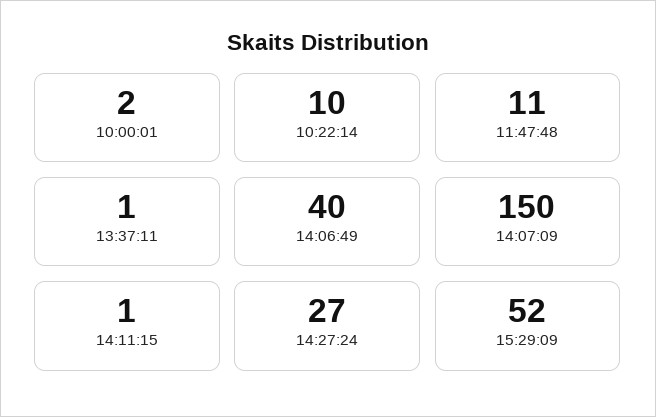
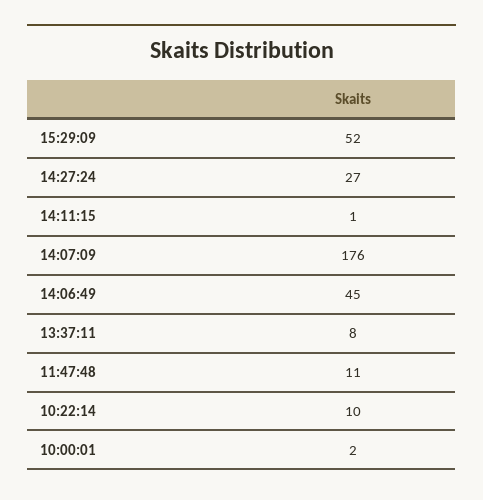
  {
    "10:00:01": 2,
    "10:22:14": 10,
    "11:47:48": 11,
-   "13:37:11": 1,
+   "13:37:11": 8,
-   "14:06:49": 40,
+   "14:06:49": 45,
-   "14:07:09": 150,
+   "14:07:09": 176,
    "14:11:15": 1,
    "14:27:24": 27,
    "15:29:09": 52
  }

